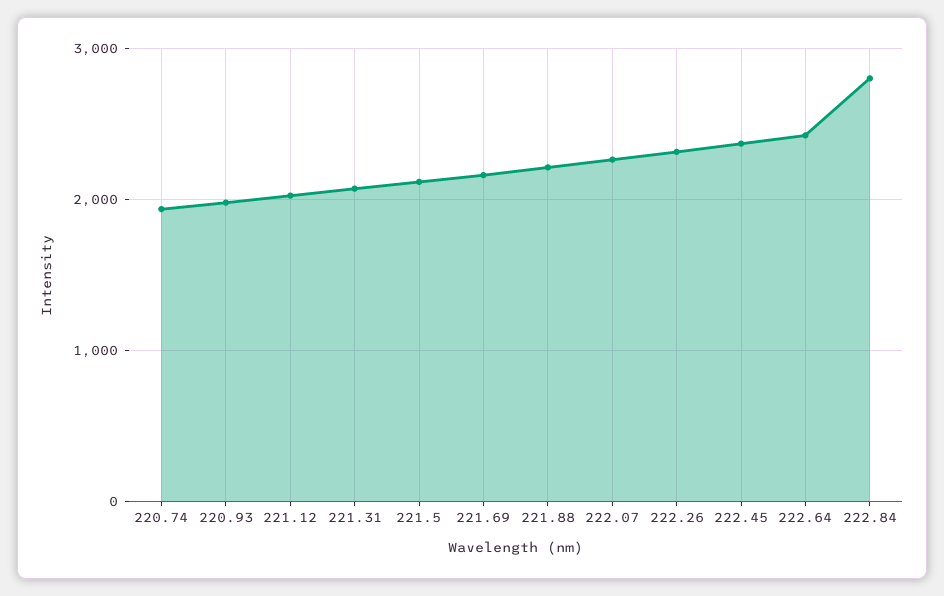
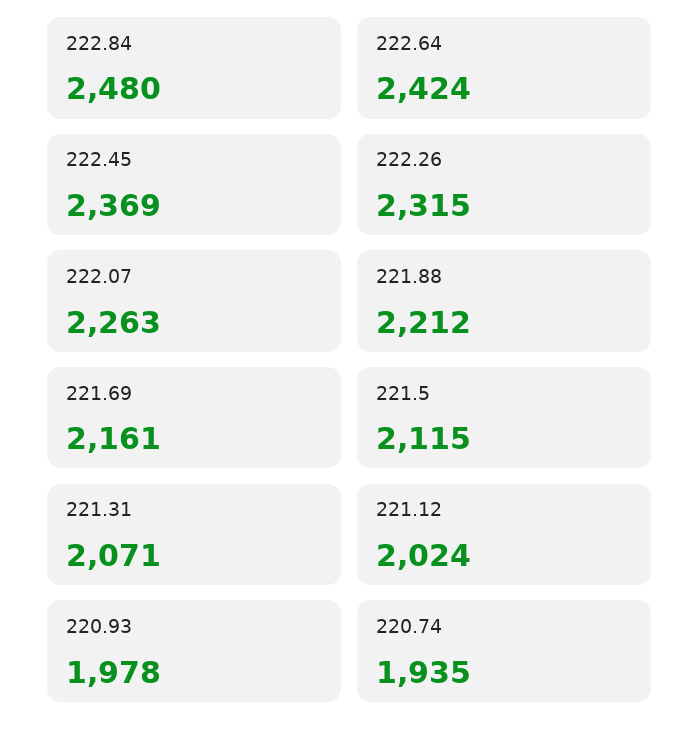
  {
    "220.74": 1935,
    "220.93": 1978,
    "221.12": 2024,
    "221.31": 2071,
    "221.5": 2115,
    "221.69": 2161,
    "221.88": 2212,
    "222.07": 2263,
    "222.26": 2315,
    "222.45": 2369,
    "222.64": 2424,
-   "222.84": 2800
+   "222.84": 2480
  }

